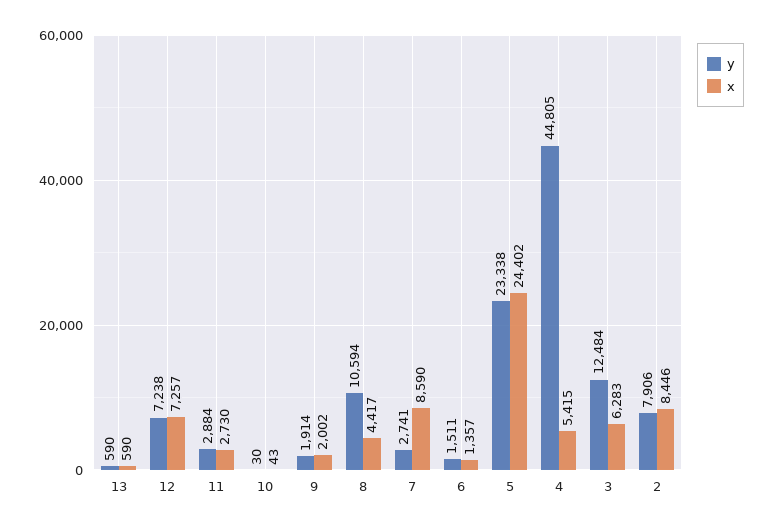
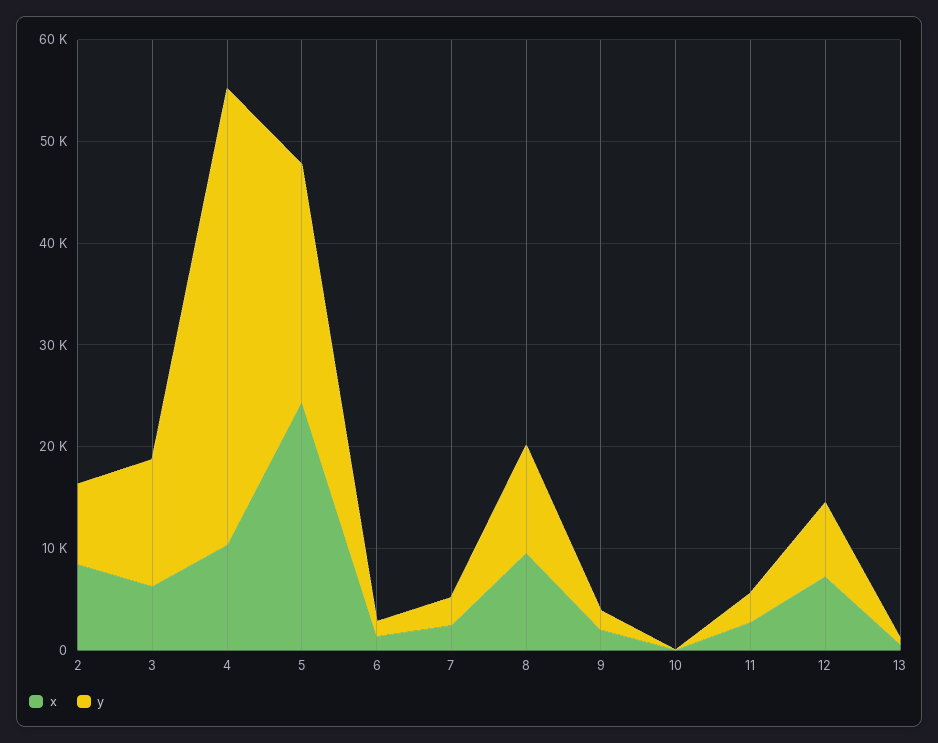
  {
    "y": {
      "13": 590,
      "12": 7238,
      "11": 2884,
      "10": 30,
      "9": 1914,
      "8": 10594,
      "7": 2741,
      "6": 1511,
      "5": 23338,
      "4": 44805,
      "3": 12484,
      "2": 7906
    },
    "x": {
      "13": 590,
      "12": 7257,
      "11": 2730,
      "10": 43,
      "9": 2002,
-     "8": 4417,
+     "8": 10000,
-     "7": 8590,
+     "7": 2000,
      "6": 1357,
      "5": 24402,
-     "4": 5415,
+     "4": 10000,
      "3": 6283,
      "2": 8446
    }
  }

